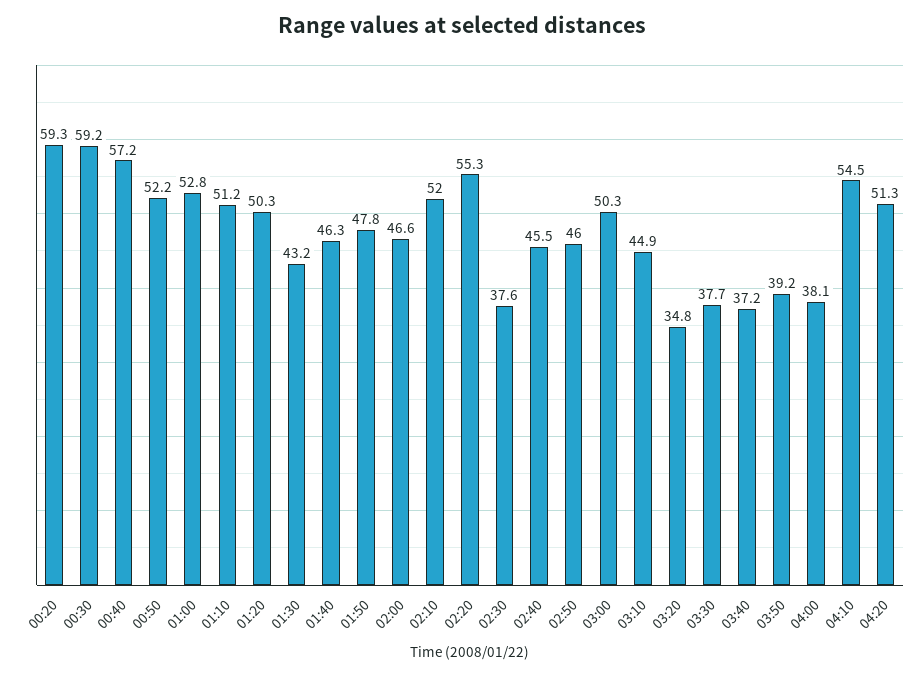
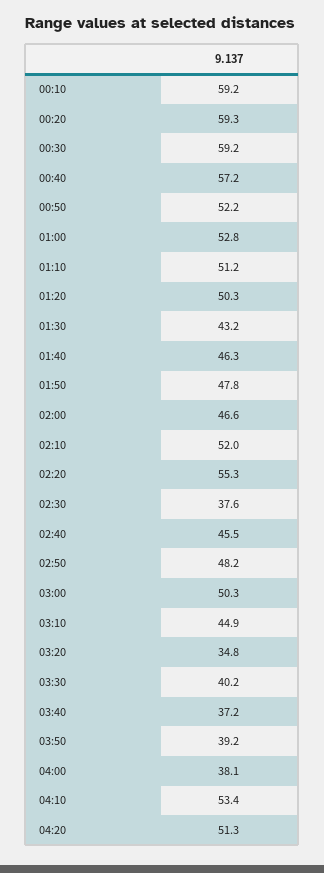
  {
    "00:20": 59.3,
    "00:30": 59.2,
    "00:40": 57.2,
    "00:50": 52.2,
    "01:00": 52.8,
    "01:10": 51.2,
    "01:20": 50.3,
    "01:30": 43.2,
    "01:40": 46.3,
    "01:50": 47.8,
    "02:00": 46.6,
    "02:10": 52,
    "02:20": 55.3,
    "02:30": 37.6,
    "02:40": 45.5,
-   "02:50": 46,
+   "02:50": 48.2,
    "03:00": 50.3,
    "03:10": 44.9,
    "03:20": 34.8,
-   "03:30": 37.7,
+   "03:30": 40.2,
    "03:40": 37.2,
    "03:50": 39.2,
    "04:00": 38.1,
-   "04:10": 54.5,
+   "04:10": 53.4,
-   "04:20": 51.3
+   "04:20": 51.3,
+   "00:10": 59.2
  }

